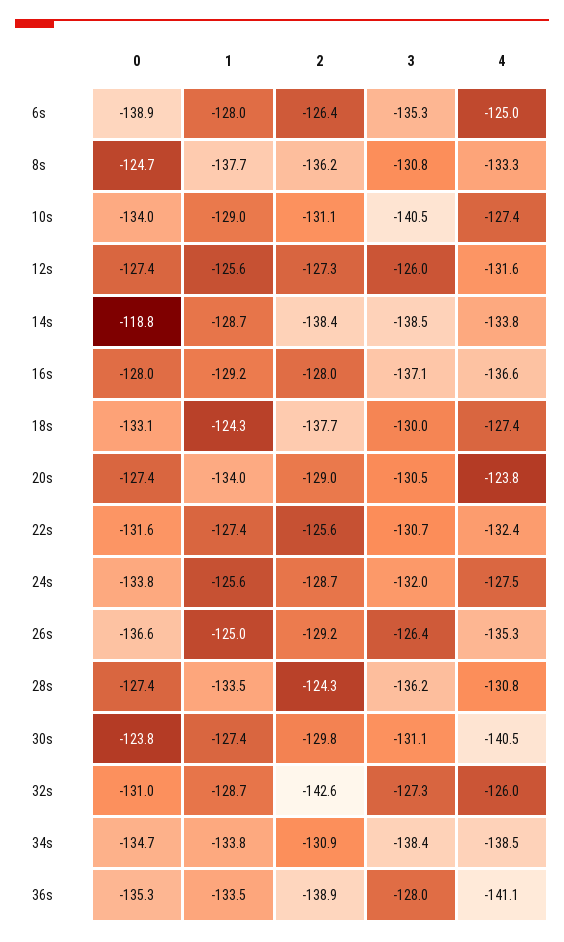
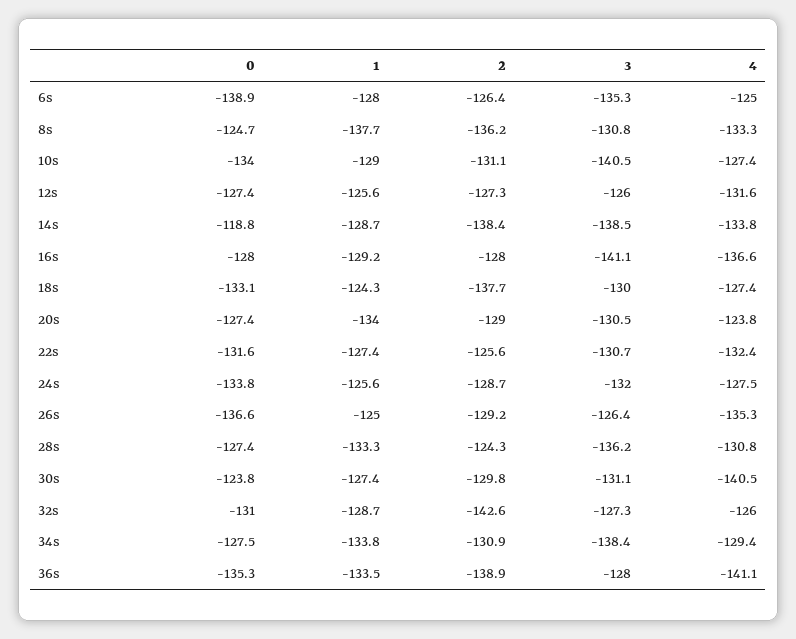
  {
    "0": {
      "6s": -138.9,
      "8s": -124.7,
      "10s": -134,
      "12s": -127.4,
      "14s": -118.8,
      "16s": -128,
      "18s": -133.1,
      "20s": -127.4,
      "22s": -131.6,
      "24s": -133.8,
      "26s": -136.6,
      "28s": -127.4,
      "30s": -123.8,
      "32s": -131,
-     "34s": -134.7,
+     "34s": -127.5,
      "36s": -135.3
    },
    "1": {
      "6s": -128,
      "8s": -137.7,
      "10s": -129,
      "12s": -125.6,
      "14s": -128.7,
      "16s": -129.2,
      "18s": -124.3,
      "20s": -134,
      "22s": -127.4,
      "24s": -125.6,
      "26s": -125,
-     "28s": -133.5,
+     "28s": -133.3,
      "30s": -127.4,
      "32s": -128.7,
      "34s": -133.8,
      "36s": -133.5
    },
    "2": {
      "6s": -126.4,
      "8s": -136.2,
      "10s": -131.1,
      "12s": -127.3,
      "14s": -138.4,
      "16s": -128,
      "18s": -137.7,
      "20s": -129,
      "22s": -125.6,
      "24s": -128.7,
      "26s": -129.2,
      "28s": -124.3,
      "30s": -129.8,
      "32s": -142.6,
      "34s": -130.9,
      "36s": -138.9
    },
    "3": {
      "6s": -135.3,
      "8s": -130.8,
      "10s": -140.5,
      "12s": -126,
      "14s": -138.5,
-     "16s": -137.1,
+     "16s": -141.1,
      "18s": -130,
      "20s": -130.5,
      "22s": -130.7,
      "24s": -132,
      "26s": -126.4,
      "28s": -136.2,
      "30s": -131.1,
      "32s": -127.3,
      "34s": -138.4,
      "36s": -128
    },
    "4": {
      "6s": -125,
      "8s": -133.3,
      "10s": -127.4,
      "12s": -131.6,
      "14s": -133.8,
      "16s": -136.6,
      "18s": -127.4,
      "20s": -123.8,
      "22s": -132.4,
      "24s": -127.5,
      "26s": -135.3,
      "28s": -130.8,
      "30s": -140.5,
      "32s": -126,
-     "34s": -138.5,
+     "34s": -129.4,
      "36s": -141.1
    }
  }

